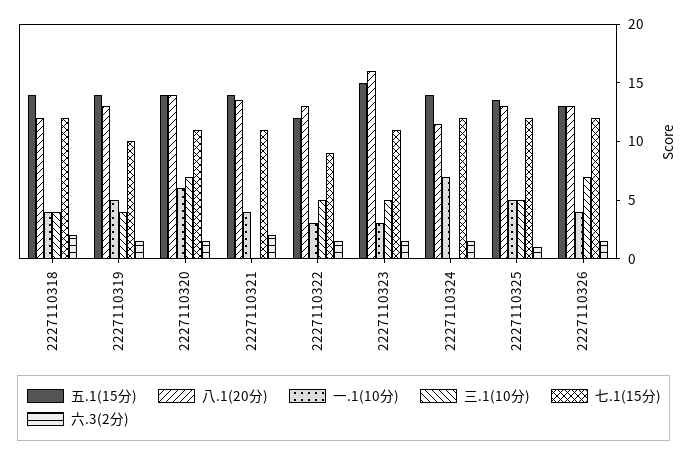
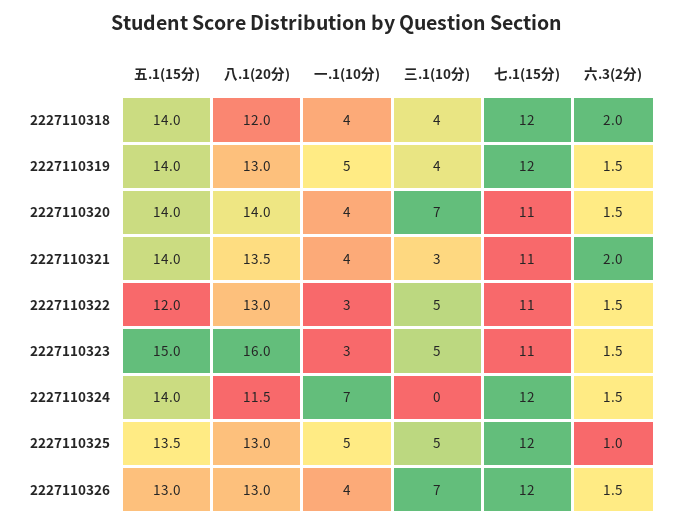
  {
    "五.1(15分)": {
      "2227110318": 14,
      "2227110319": 14,
      "2227110320": 14,
      "2227110321": 14,
      "2227110322": 12,
      "2227110323": 15,
      "2227110324": 14,
      "2227110325": 13.5,
      "2227110326": 13
    },
    "八.1(20分)": {
      "2227110318": 12,
      "2227110319": 13,
      "2227110320": 14,
      "2227110321": 13.5,
      "2227110322": 13,
      "2227110323": 16,
      "2227110324": 11.5,
      "2227110325": 13,
      "2227110326": 13
    },
    "一.1(10分)": {
      "2227110318": 4,
      "2227110319": 5,
-     "2227110320": 6,
+     "2227110320": 4,
      "2227110321": 4,
      "2227110322": 3,
      "2227110323": 3,
      "2227110324": 7,
      "2227110325": 5,
      "2227110326": 4
    },
    "三.1(10分)": {
      "2227110318": 4,
      "2227110319": 4,
      "2227110320": 7,
-     "2227110321": 0,
+     "2227110321": 3,
      "2227110322": 5,
      "2227110323": 5,
      "2227110324": 0,
      "2227110325": 5,
      "2227110326": 7
    },
    "七.1(15分)": {
      "2227110318": 12,
-     "2227110319": 10,
+     "2227110319": 12,
      "2227110320": 11,
      "2227110321": 11,
-     "2227110322": 9,
+     "2227110322": 11,
      "2227110323": 11,
      "2227110324": 12,
      "2227110325": 12,
      "2227110326": 12
    },
    "六.3(2分)": {
      "2227110318": 2,
      "2227110319": 1.5,
      "2227110320": 1.5,
      "2227110321": 2,
      "2227110322": 1.5,
      "2227110323": 1.5,
      "2227110324": 1.5,
      "2227110325": 1,
      "2227110326": 1.5
    }
  }

